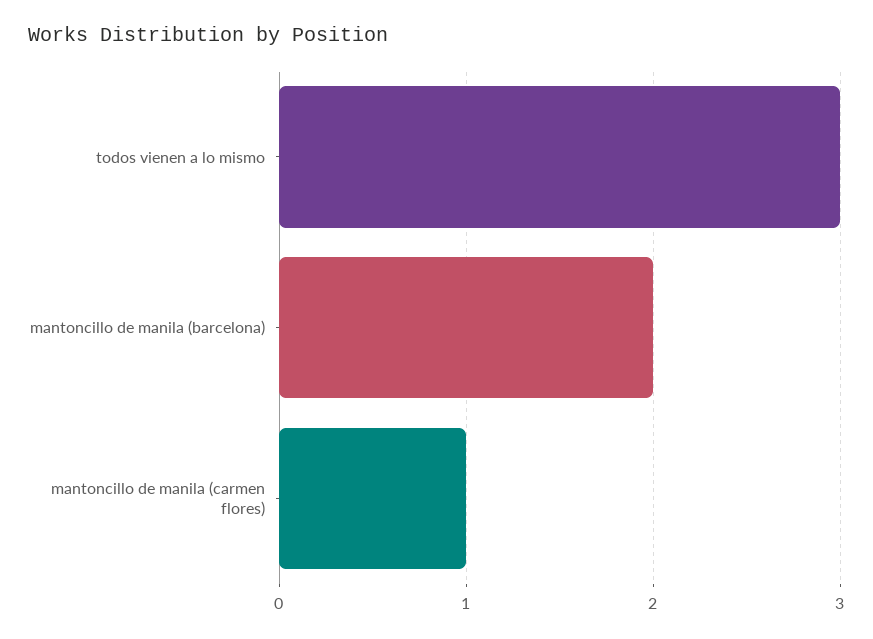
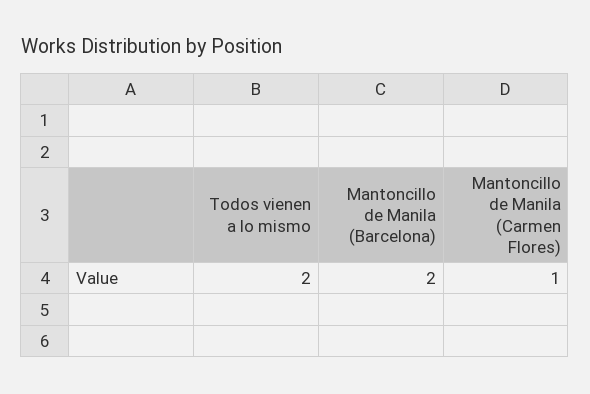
  {
-   "todos vienen a lo mismo": 3,
+   "todos vienen a lo mismo": 2,
    "mantoncillo de manila (barcelona)": 2,
    "mantoncillo de manila (carmen flores)": 1
  }

